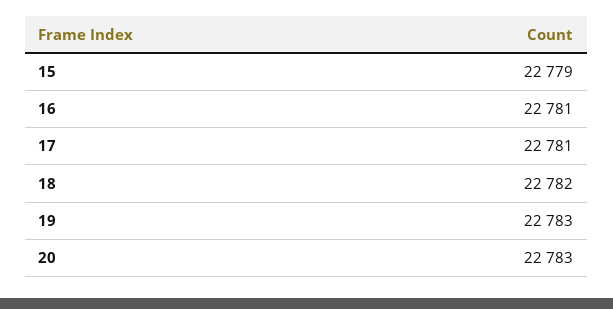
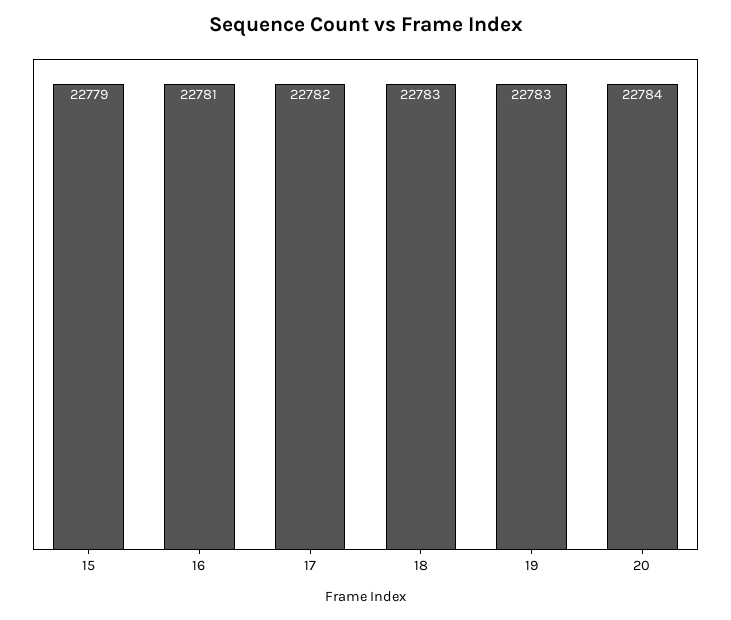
  {
    "15": 22779,
    "16": 22781,
-   "17": 22781,
+   "17": 22782,
-   "18": 22782,
+   "18": 22783,
    "19": 22783,
-   "20": 22783
+   "20": 22784
  }

